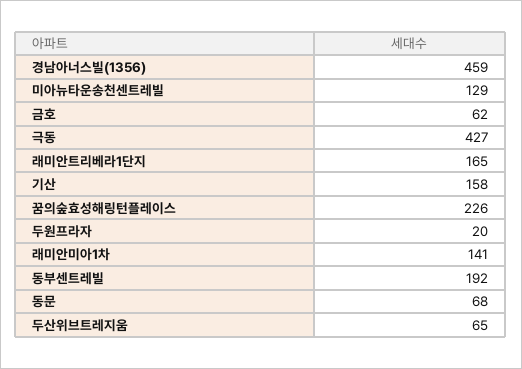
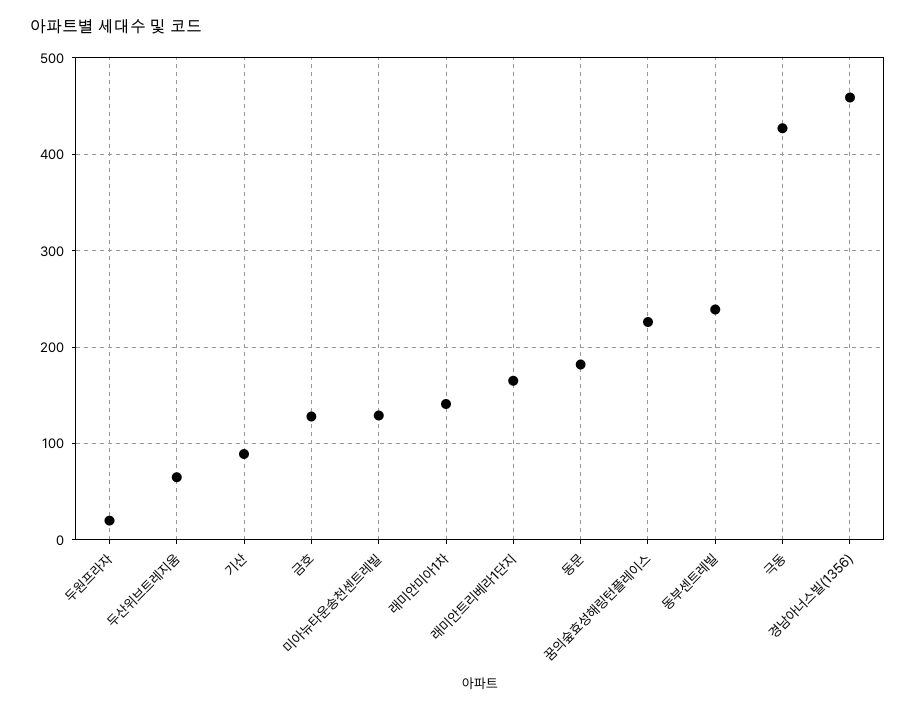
  {
    "경남아너스빌(1356)": 459,
    "미아뉴타운송천센트레빌": 129,
-   "금호": 62,
+   "금호": 130,
    "극동": 427,
    "래미안트리베라1단지": 165,
-   "기산": 158,
+   "기산": 90,
    "꿈의숲효성해링턴플레이스": 226,
    "두원프라자": 20,
    "래미안미아1차": 141,
-   "동부센트레빌": 192,
+   "동부센트레빌": 240,
-   "동문": 68,
+   "동문": 180,
    "두산위브트레지움": 65
  }

